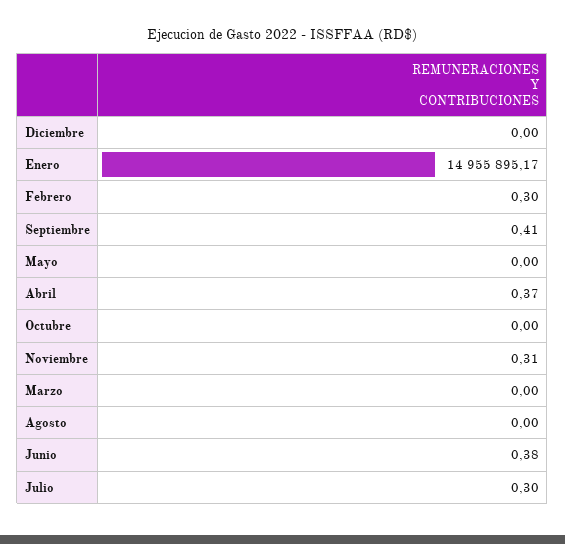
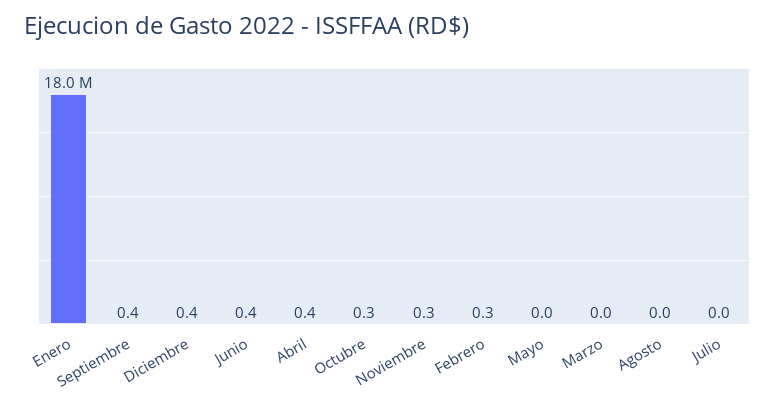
  {
-   "Diciembre": 0,
+   "Diciembre": 0.4,
-   "Enero": 14955895.17,
+   "Enero": 18000000,
    "Febrero": 0.3,
    "Septiembre": 0.41,
    "Mayo": 0,
    "Abril": 0.37,
-   "Octubre": 0,
+   "Octubre": 0.3,
    "Noviembre": 0.31,
    "Marzo": 0,
    "Agosto": 0,
    "Junio": 0.38,
-   "Julio": 0.3
+   "Julio": 0
  }

